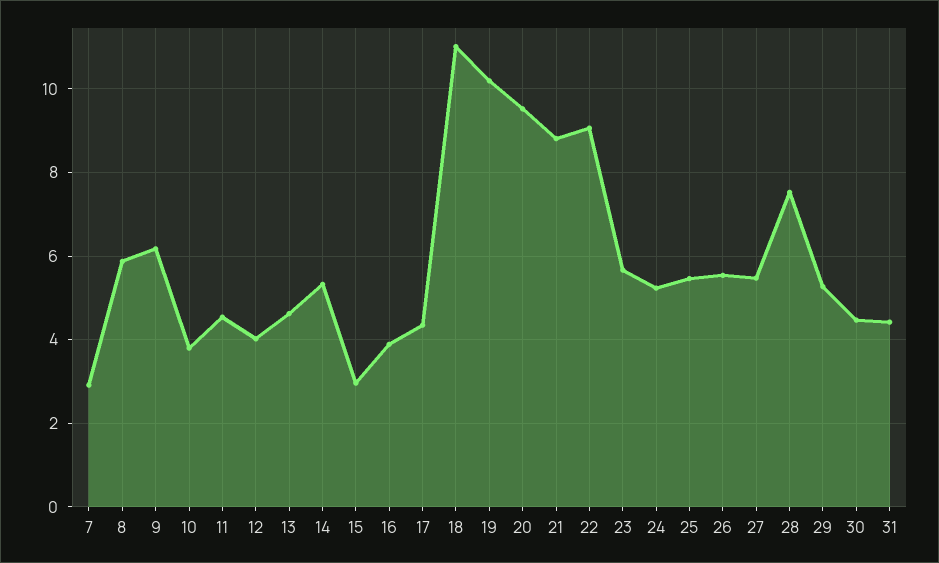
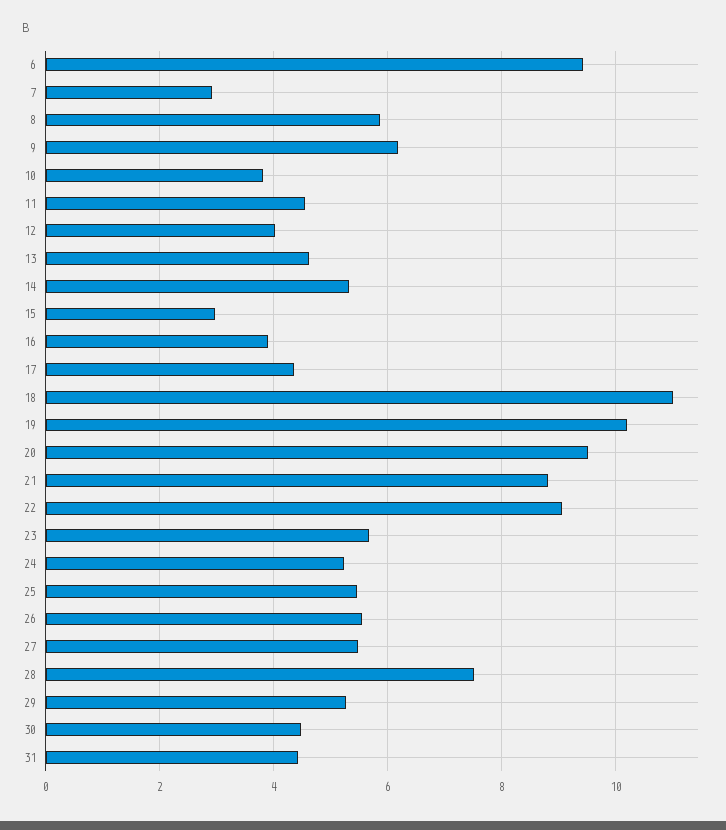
  {
    "7": 3,
    "8": 5.8,
    "9": 6.2,
    "10": 3.8,
    "11": 4.6,
    "12": 4,
    "13": 4.6,
    "14": 5.4,
    "15": 3,
    "16": 3.8,
    "17": 4.4,
    "18": 11,
    "19": 10.2,
    "20": 9.6,
    "21": 8.8,
    "22": 9,
    "23": 5.6,
    "24": 5.2,
    "25": 5.4,
    "26": 5.6,
    "27": 5.4,
    "28": 7.6,
    "29": 5.2,
    "30": 4.4,
-   "31": 4.4
+   "31": 4.4,
+   "6": 9.4
  }

